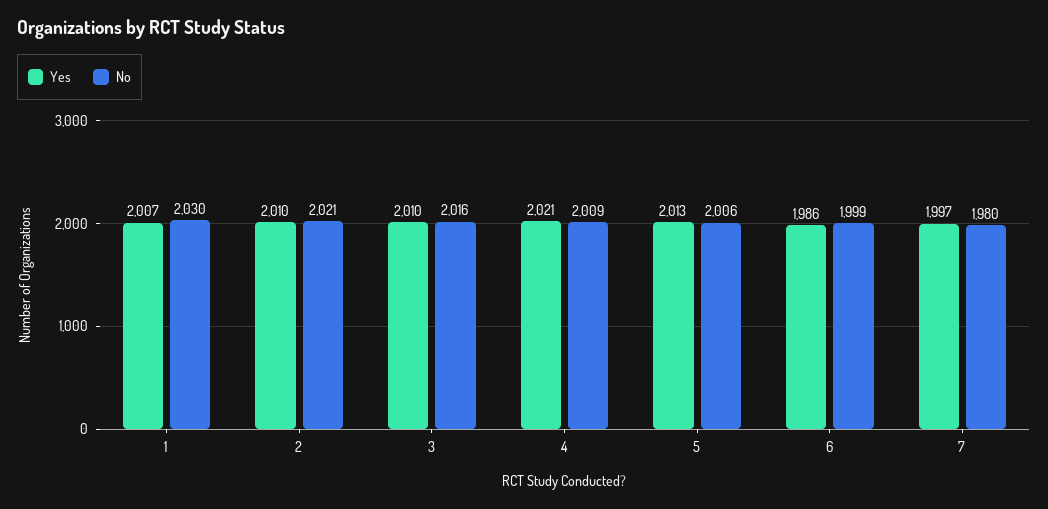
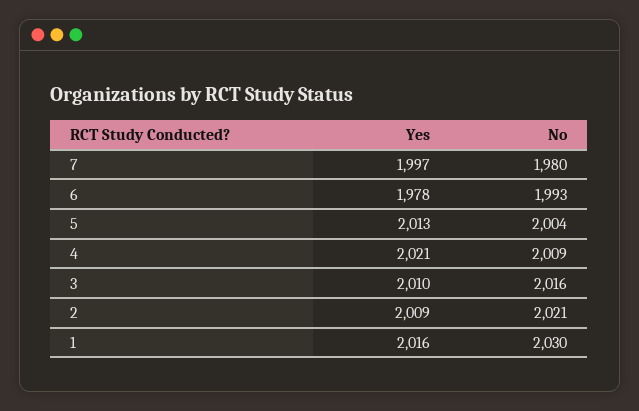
  {
    "Yes": {
-     "1": 2007,
+     "1": 2016,
-     "2": 2010,
+     "2": 2009,
      "3": 2010,
      "4": 2021,
      "5": 2013,
-     "6": 1986,
+     "6": 1978,
      "7": 1997
    },
    "No": {
      "1": 2030,
      "2": 2021,
      "3": 2016,
      "4": 2009,
-     "5": 2006,
+     "5": 2004,
-     "6": 1999,
+     "6": 1993,
      "7": 1980
    }
  }

